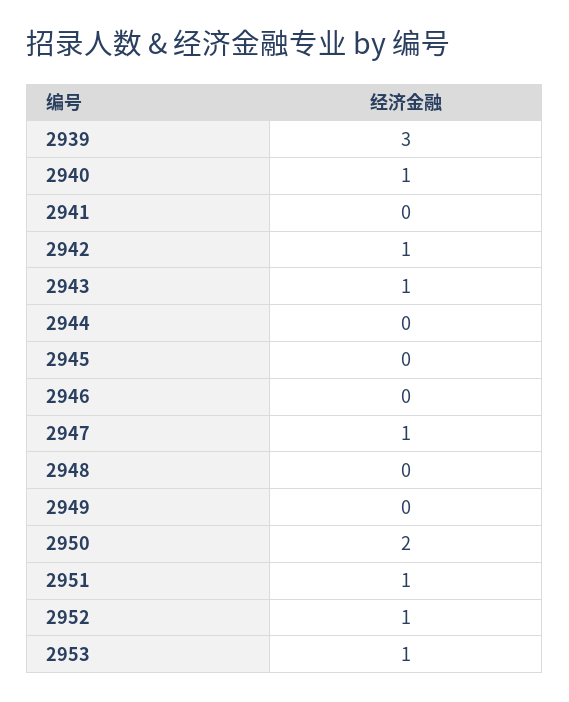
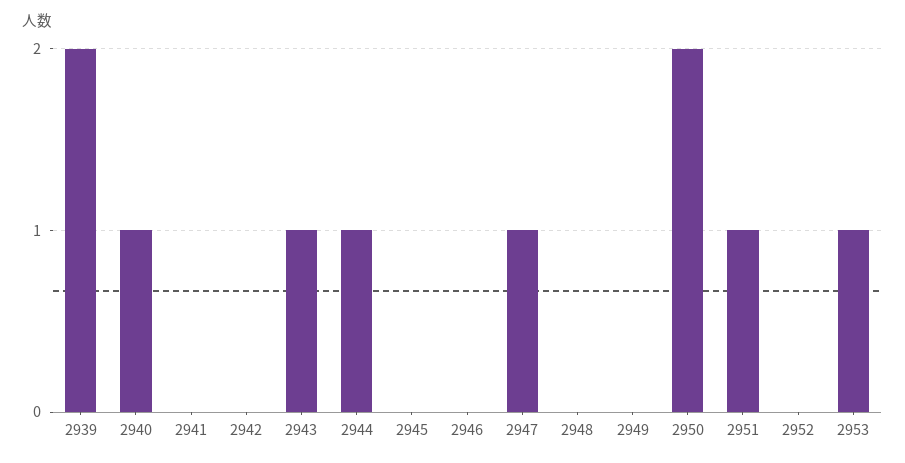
  {
-   "2939": 3,
+   "2939": 2,
    "2940": 1,
    "2941": 0,
-   "2942": 1,
+   "2942": 0,
    "2943": 1,
-   "2944": 0,
+   "2944": 1,
    "2945": 0,
    "2946": 0,
    "2947": 1,
    "2948": 0,
    "2949": 0,
    "2950": 2,
    "2951": 1,
-   "2952": 1,
+   "2952": 0,
    "2953": 1
  }

